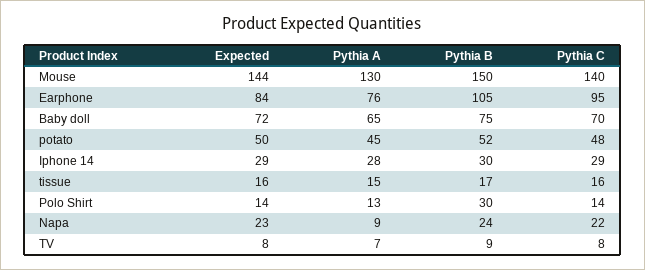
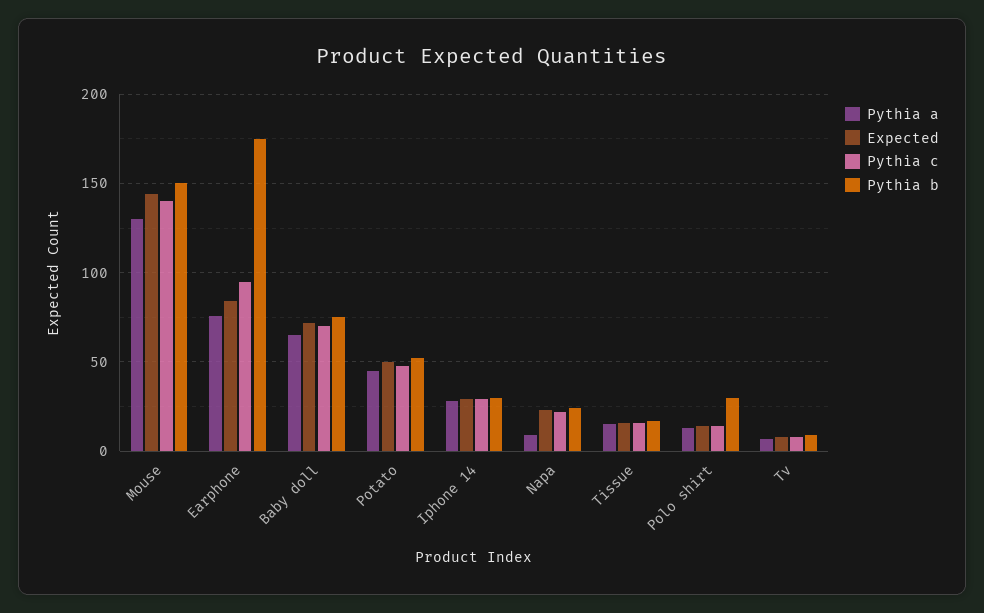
  {
    "Expected": {
      "Mouse": 144,
      "Earphone": 84,
      "Baby doll": 72,
      "potato": 50,
      "Iphone 14": 29,
      "tissue": 16,
      "Polo Shirt": 14,
      "Napa": 23,
      "TV": 8
    },
    "Pythia A": {
      "Mouse": 130,
      "Earphone": 76,
      "Baby doll": 65,
      "potato": 45,
      "Iphone 14": 28,
      "tissue": 15,
      "Polo Shirt": 13,
      "Napa": 9,
      "TV": 7
    },
    "Pythia B": {
      "Mouse": 150,
-     "Earphone": 105,
+     "Earphone": 175,
      "Baby doll": 75,
      "potato": 52,
      "Iphone 14": 30,
      "tissue": 17,
      "Polo Shirt": 30,
      "Napa": 24,
      "TV": 9
    },
    "Pythia C": {
      "Mouse": 140,
      "Earphone": 95,
      "Baby doll": 70,
      "potato": 48,
      "Iphone 14": 29,
      "tissue": 16,
      "Polo Shirt": 14,
      "Napa": 22,
      "TV": 8
    }
  }

